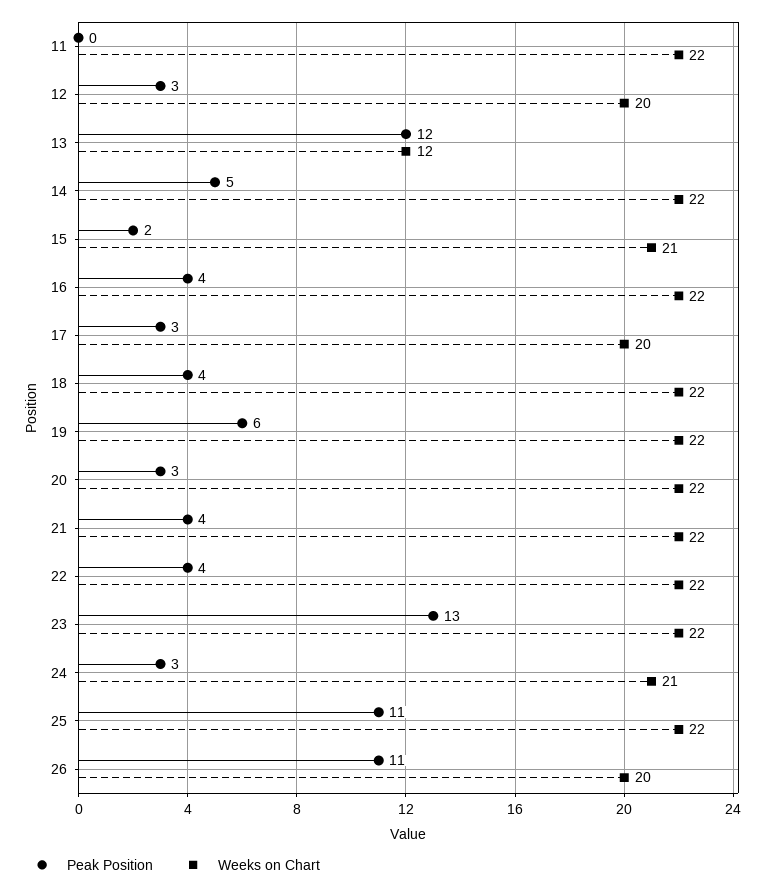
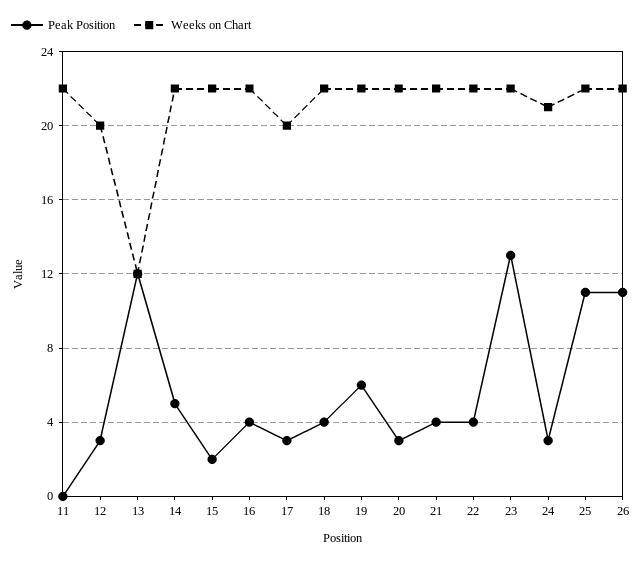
  {
    "Peak Position": {
      "11": 0,
      "12": 3,
      "13": 12,
      "14": 5,
      "15": 2,
      "16": 4,
      "17": 3,
      "18": 4,
      "19": 6,
      "20": 3,
      "21": 4,
      "22": 4,
      "23": 13,
      "24": 3,
      "25": 11,
      "26": 11
    },
    "Weeks on Chart": {
      "11": 22,
      "12": 20,
      "13": 12,
      "14": 22,
-     "15": 21,
+     "15": 22,
      "16": 22,
      "17": 20,
      "18": 22,
      "19": 22,
      "20": 22,
      "21": 22,
      "22": 22,
      "23": 22,
      "24": 21,
      "25": 22,
-     "26": 20
+     "26": 22
    }
  }

